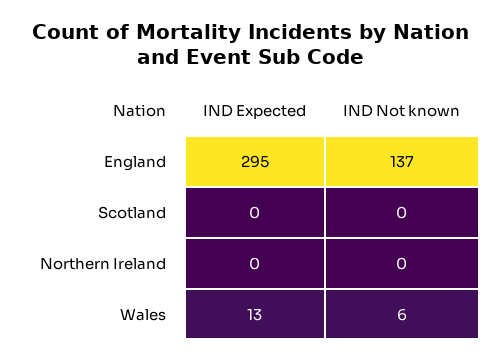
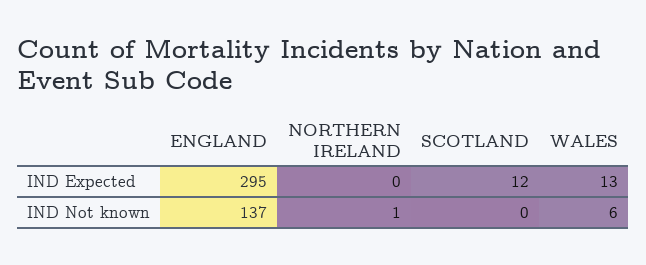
  {
    "IND Expected": {
      "England": 295,
-     "Scotland": 0,
+     "Scotland": 12,
      "Northern Ireland": 0,
      "Wales": 13
    },
    "IND Not known": {
      "England": 137,
      "Scotland": 0,
-     "Northern Ireland": 0,
+     "Northern Ireland": 1,
      "Wales": 6
    }
  }

